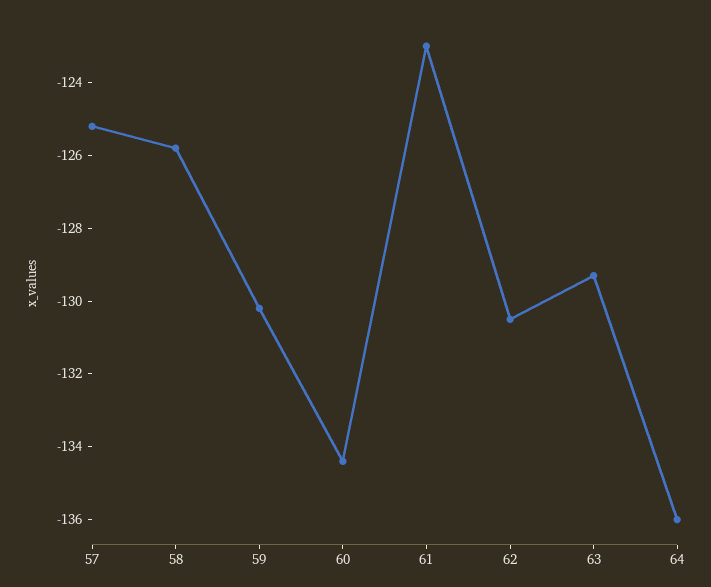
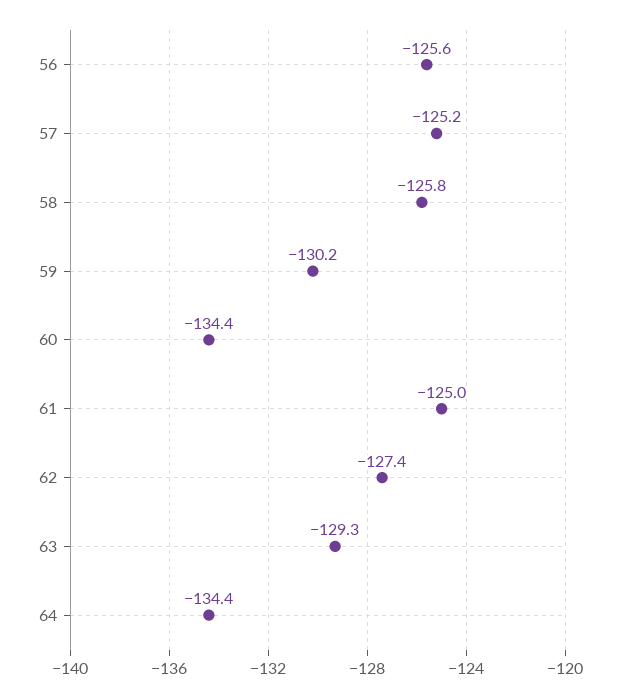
  {
    "57": -125.2,
    "58": -125.8,
    "59": -130.2,
    "60": -134.4,
-   "61": -123,
+   "61": -125,
-   "62": -130.5,
+   "62": -127.4,
    "63": -129.3,
-   "64": -136
+   "64": -134.4,
+   "56": -125.6
  }

